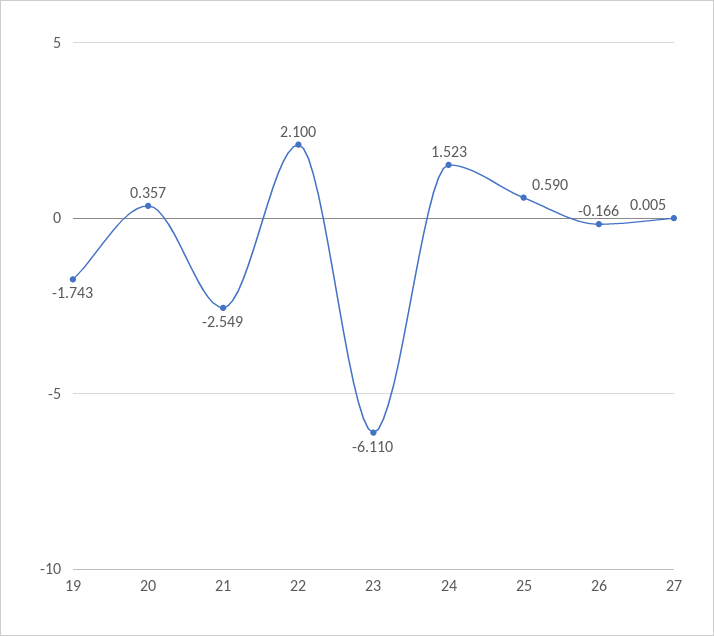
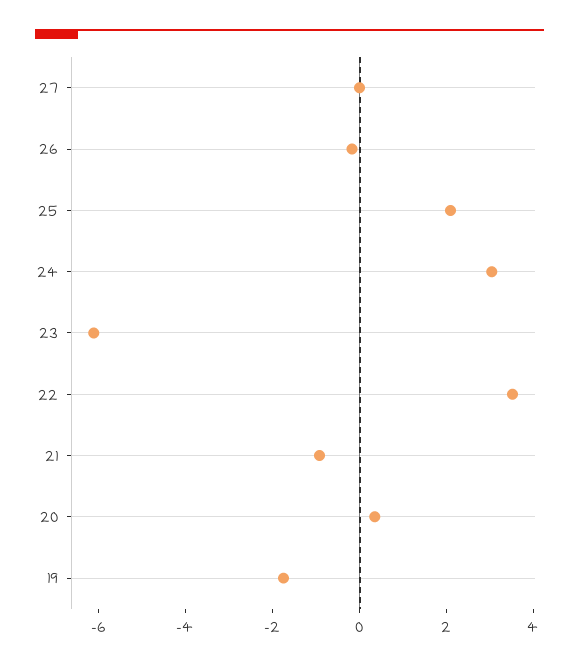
  {
    "19": -1.743,
    "20": 0.357,
-   "21": -2.549,
+   "21": -1,
-   "22": 2.1,
+   "22": 3.5,
    "23": -6.11,
-   "24": 1.523,
+   "24": 3,
-   "25": 0.59,
+   "25": 2,
    "26": -0.166,
    "27": 0.005
  }

